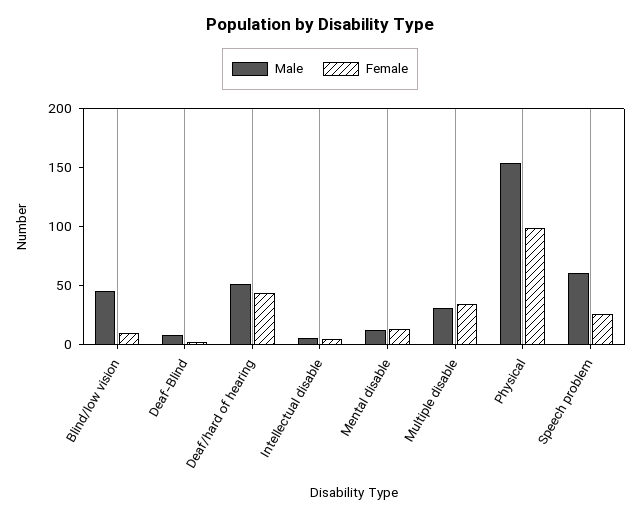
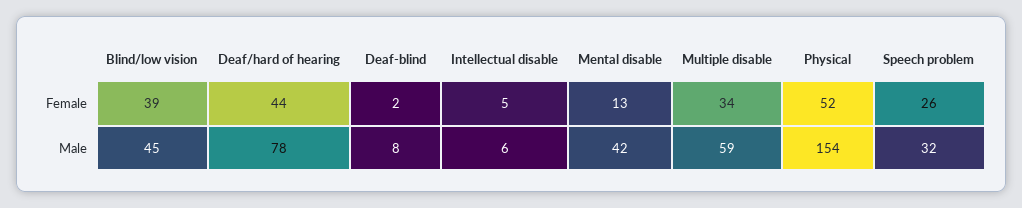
  {
    "Male": {
      "Blind/low vision": 45,
      "Deaf-Blind": 8,
-     "Deaf/hard of hearing": 50,
+     "Deaf/hard of hearing": 78,
      "Intellectual disable": 6,
-     "Mental disable": 10,
+     "Mental disable": 42,
-     "Multiple disable": 30,
+     "Multiple disable": 59,
      "Physical": 154,
-     "Speech problem": 60
+     "Speech problem": 32
    },
    "Female": {
-     "Blind/low vision": 10,
+     "Blind/low vision": 39,
      "Deaf-Blind": 2,
      "Deaf/hard of hearing": 44,
      "Intellectual disable": 5,
      "Mental disable": 13,
      "Multiple disable": 34,
-     "Physical": 100,
+     "Physical": 52,
      "Speech problem": 26
    }
  }

